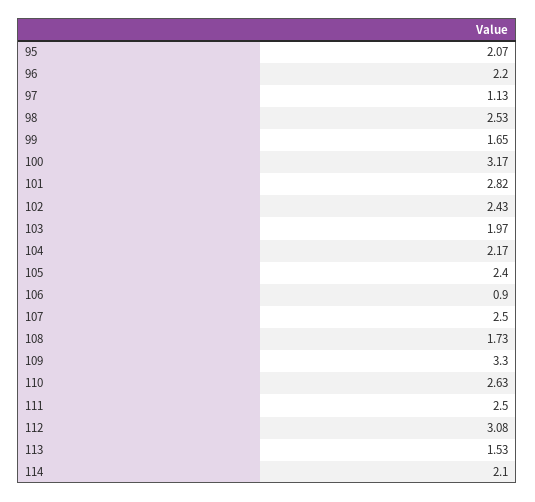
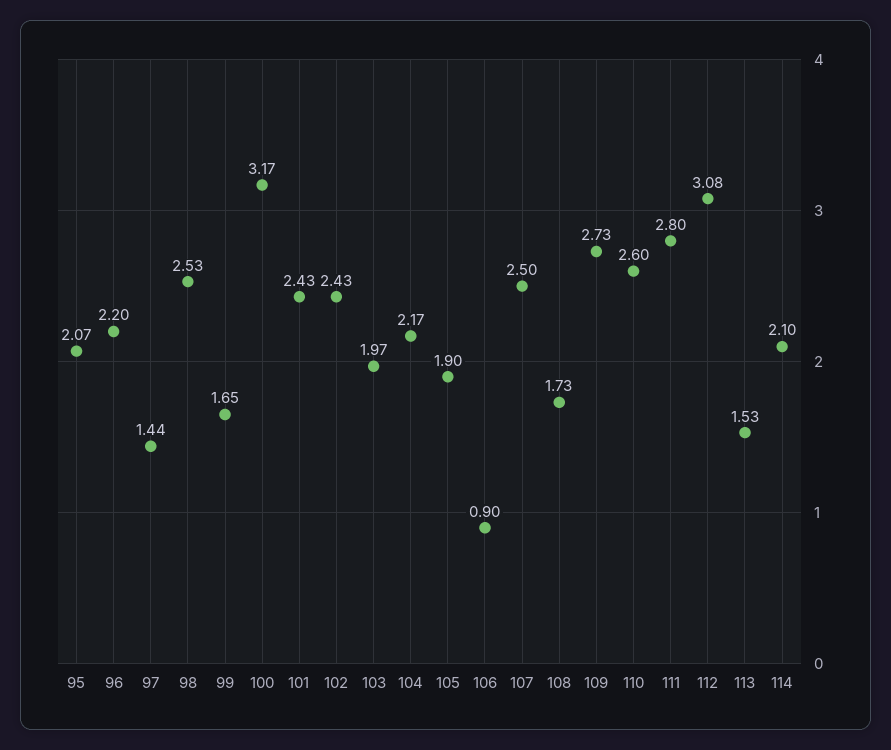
  {
    "95": 2.07,
    "96": 2.2,
-   "97": 1.13,
+   "97": 1.44,
    "98": 2.53,
    "99": 1.65,
    "100": 3.17,
-   "101": 2.82,
+   "101": 2.43,
    "102": 2.43,
    "103": 1.97,
    "104": 2.17,
-   "105": 2.4,
+   "105": 1.9,
    "106": 0.9,
    "107": 2.5,
    "108": 1.73,
-   "109": 3.3,
+   "109": 2.73,
-   "110": 2.63,
+   "110": 2.6,
-   "111": 2.5,
+   "111": 2.8,
    "112": 3.08,
    "113": 1.53,
    "114": 2.1
  }

